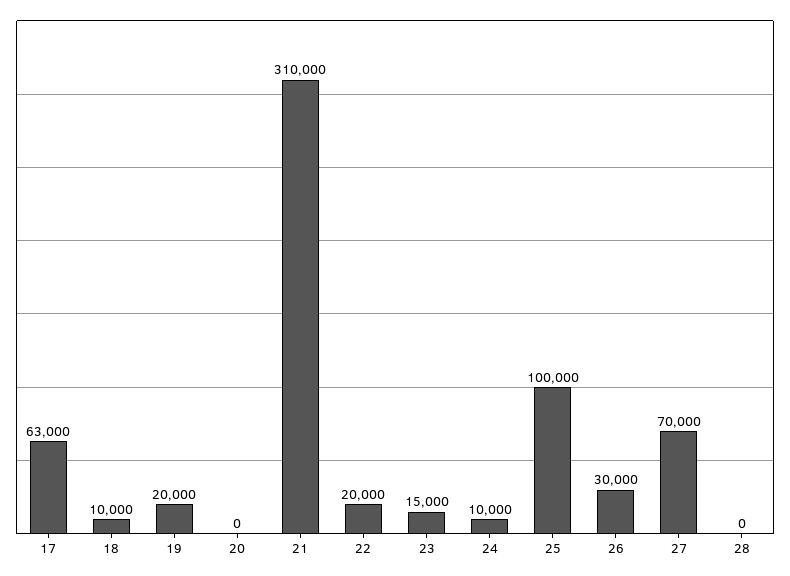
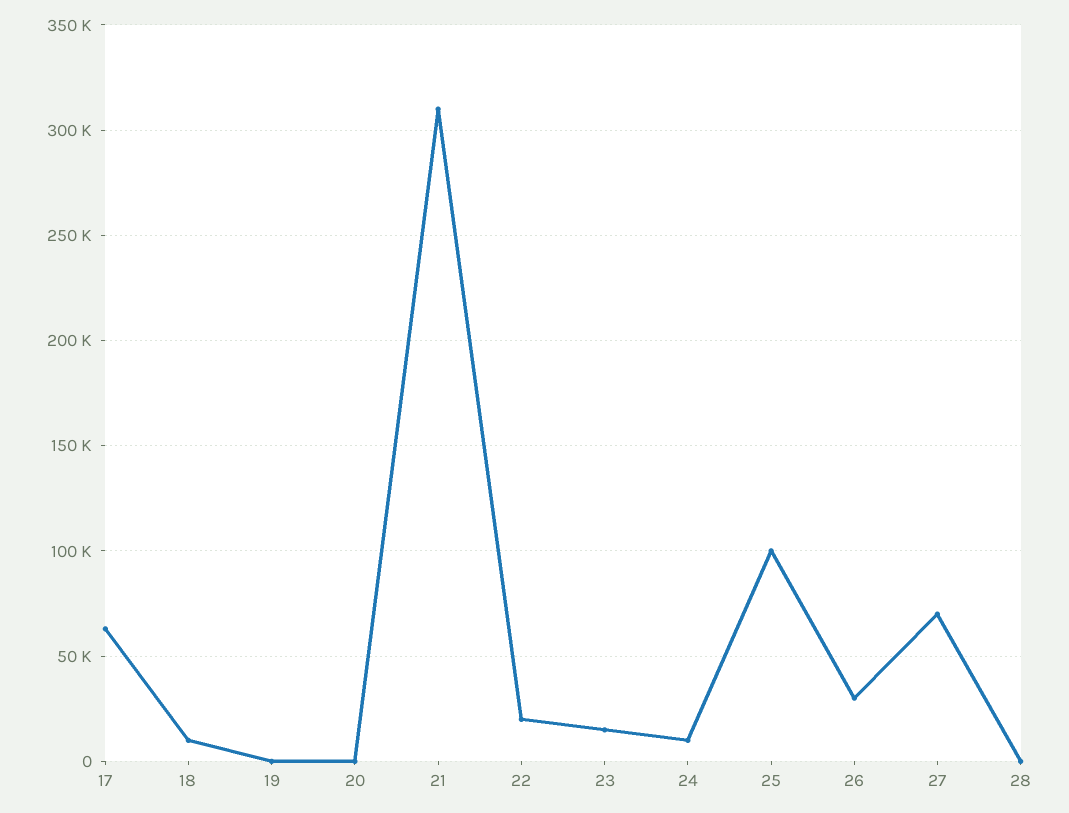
  {
    "17": 63000,
    "18": 10000,
-   "19": 20000,
+   "19": 0,
    "20": 0,
    "21": 310000,
    "22": 20000,
    "23": 15000,
    "24": 10000,
    "25": 100000,
    "26": 30000,
    "27": 70000,
    "28": 0
  }

